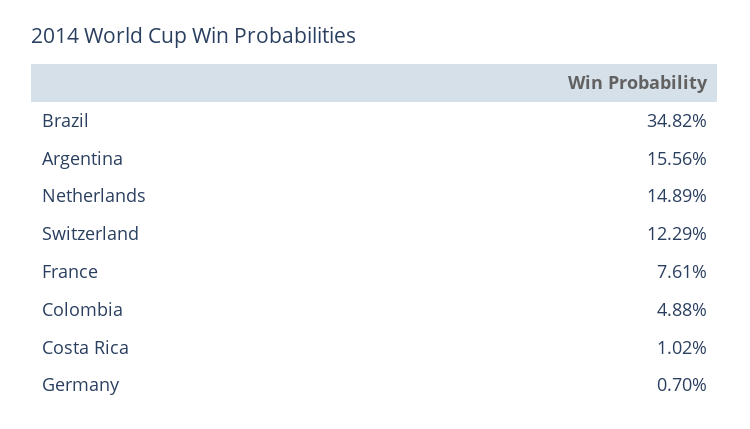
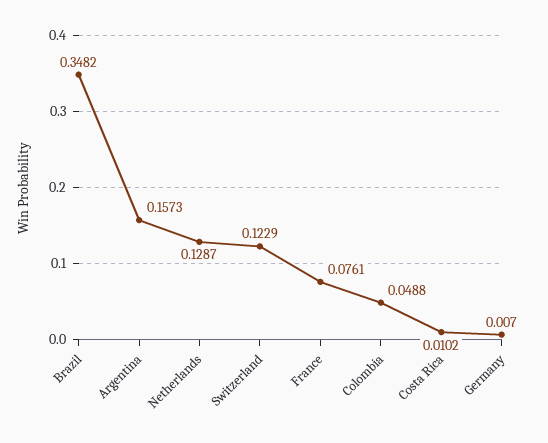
  {
    "Brazil": 0.3482,
-   "Argentina": 0.1556,
+   "Argentina": 0.1573,
-   "Netherlands": 0.1489,
+   "Netherlands": 0.1287,
    "Switzerland": 0.1229,
    "France": 0.0761,
    "Colombia": 0.0488,
    "Costa Rica": 0.0102,
    "Germany": 0.007
  }

